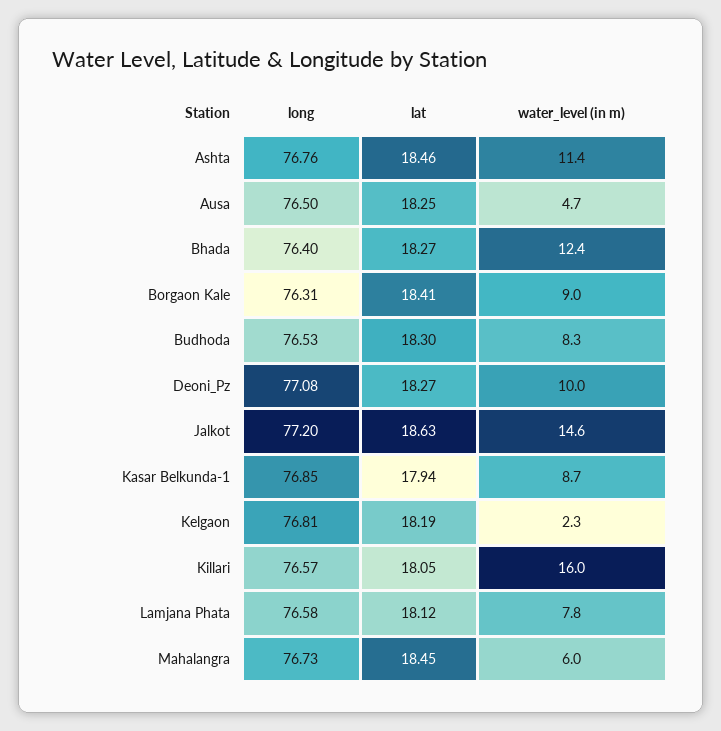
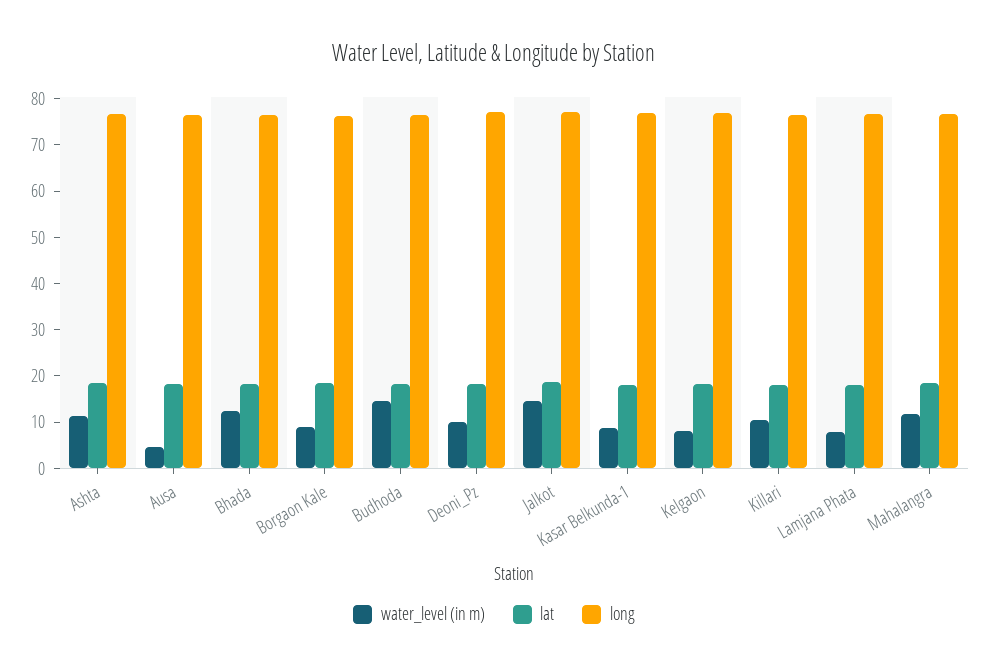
  {
    "long": {
      "Ashta": 76.76,
      "Ausa": 76.5,
      "Bhada": 76.4,
      "Borgaon Kale": 76.31,
      "Budhoda": 76.53,
      "Deoni_Pz": 77.08,
      "Jalkot": 77.2,
      "Kasar Belkunda-1": 76.85,
      "Kelgaon": 76.81,
      "Killari": 76.57,
      "Lamjana Phata": 76.58,
      "Mahalangra": 76.73
    },
    "lat": {
      "Ashta": 18.46,
      "Ausa": 18.25,
      "Bhada": 18.27,
      "Borgaon Kale": 18.41,
      "Budhoda": 18.3,
      "Deoni_Pz": 18.27,
      "Jalkot": 18.63,
      "Kasar Belkunda-1": 17.94,
      "Kelgaon": 18.19,
      "Killari": 18.05,
      "Lamjana Phata": 18.12,
      "Mahalangra": 18.45
    },
    "water_level (in m)": {
      "Ashta": 11.4,
      "Ausa": 4.7,
      "Bhada": 12.4,
      "Borgaon Kale": 9,
-     "Budhoda": 8.3,
+     "Budhoda": 14,
      "Deoni_Pz": 10,
      "Jalkot": 14.6,
      "Kasar Belkunda-1": 8.7,
-     "Kelgaon": 2.3,
+     "Kelgaon": 8,
-     "Killari": 16,
+     "Killari": 10,
      "Lamjana Phata": 7.8,
-     "Mahalangra": 6
+     "Mahalangra": 12
    }
  }

